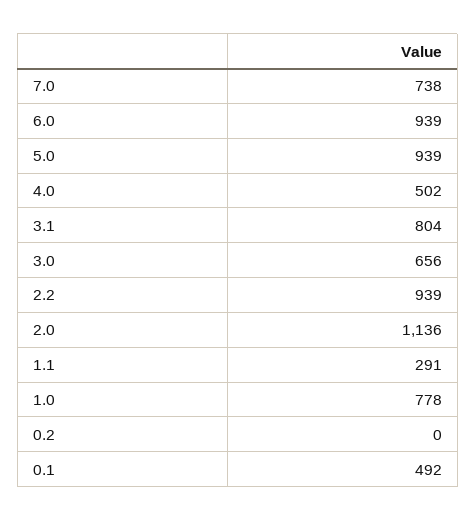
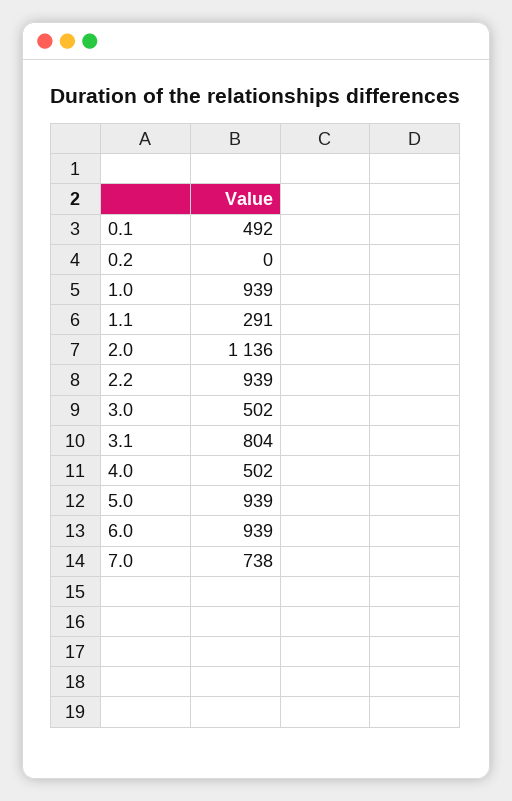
  {
    "7.0": 738,
    "6.0": 939,
    "5.0": 939,
    "4.0": 502,
    "3.1": 804,
-   "3.0": 656,
+   "3.0": 502,
    "2.2": 939,
    "2.0": 1136,
    "1.1": 291,
-   "1.0": 778,
+   "1.0": 939,
    "0.2": 0,
    "0.1": 492
  }

